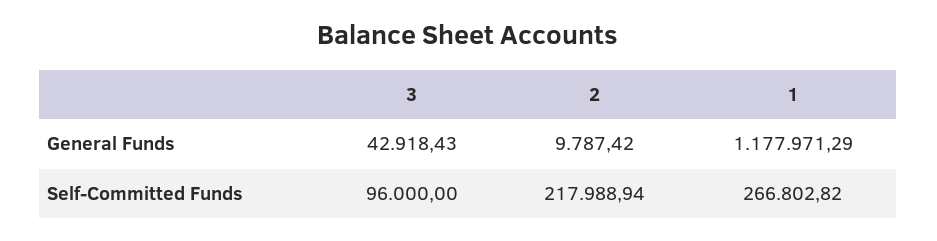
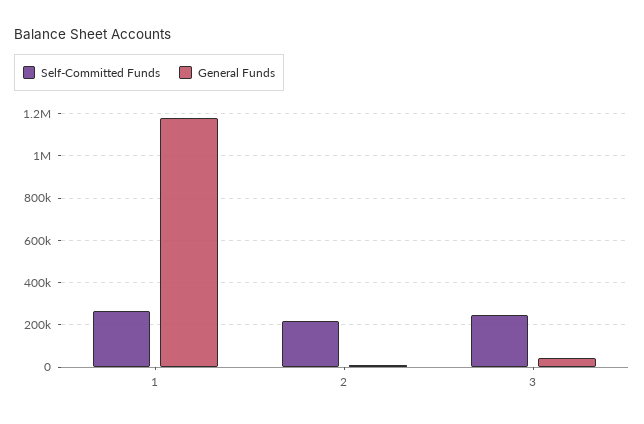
  {
    "General Funds": {
      "3": 42918.43,
      "2": 9787.42,
      "1": 1177971.29
    },
    "Self-Committed Funds": {
-     "3": 96000,
+     "3": 250000,
      "2": 217988.94,
      "1": 266802.82
    }
  }

